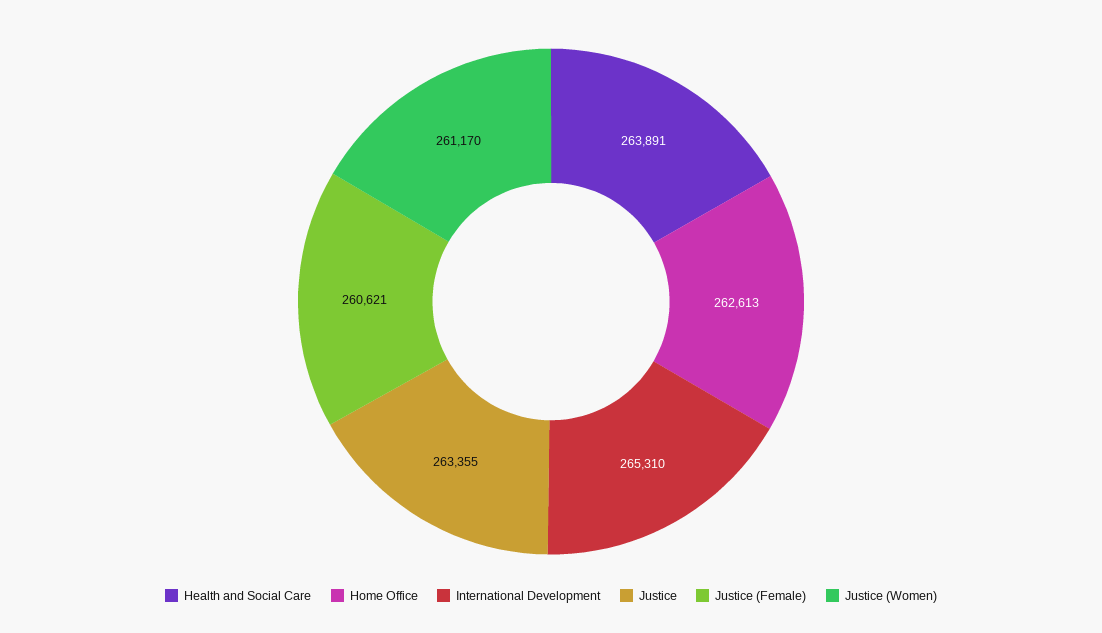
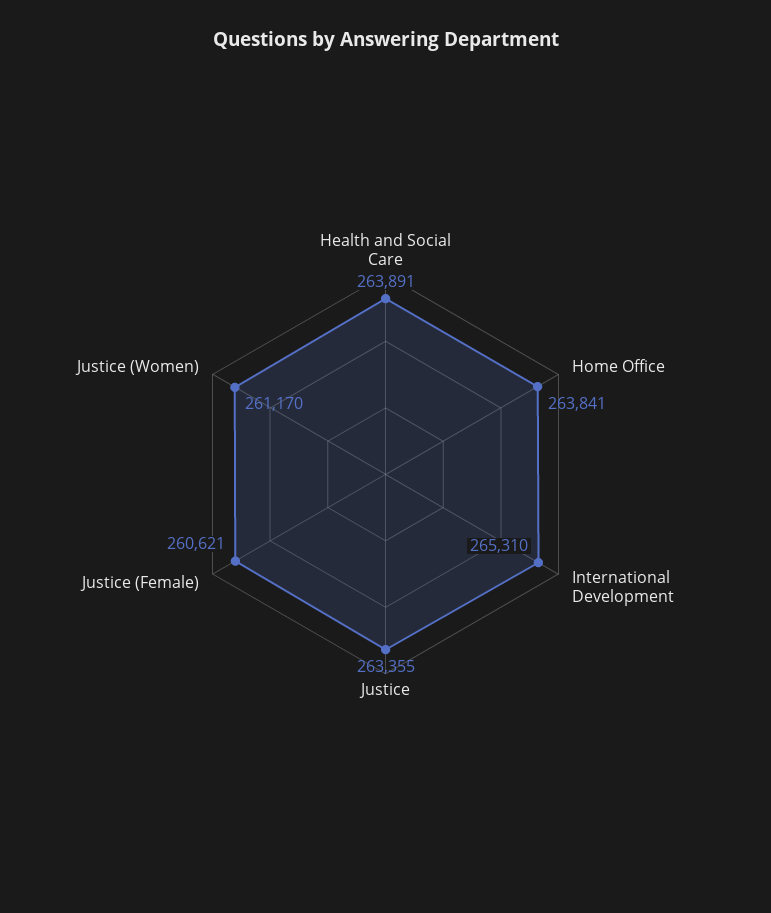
  {
    "Health and Social Care": 263891,
-   "Home Office": 262613,
+   "Home Office": 263841,
    "International Development": 265310,
    "Justice": 263355,
    "Justice (Female)": 260621,
    "Justice (Women)": 261170
  }

